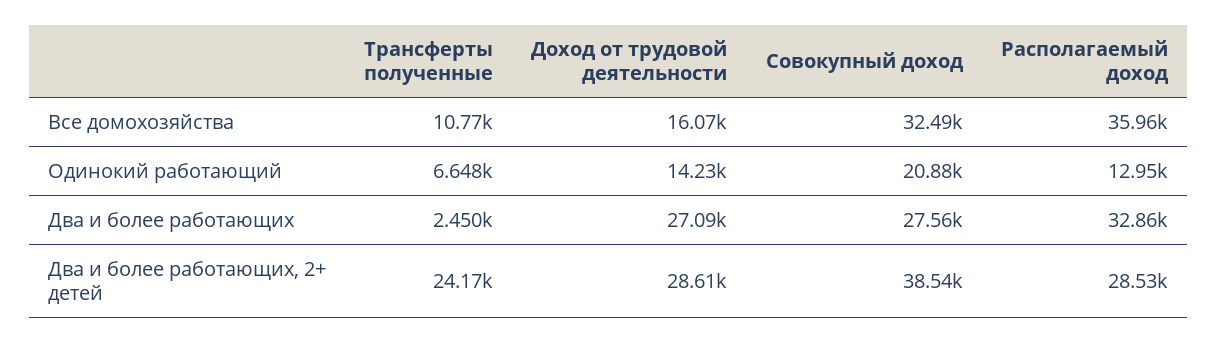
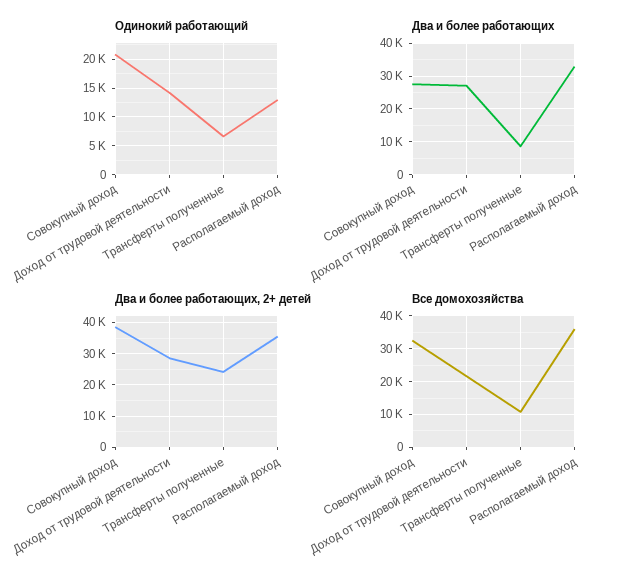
  {
    "Все домохозяйства": {
      "Трансферты полученные": 10770,
-     "Доход от трудовой деятельности": 16070,
+     "Доход от трудовой деятельности": 22000,
      "Совокупный доход": 32490,
      "Располагаемый доход": 35960
    },
    "Одинокий работающий": {
      "Трансферты полученные": 6648,
      "Доход от трудовой деятельности": 14230,
      "Совокупный доход": 20880,
      "Располагаемый доход": 12950
    },
    "Два и более работающих": {
-     "Трансферты полученные": 2450,
+     "Трансферты полученные": 8000,
      "Доход от трудовой деятельности": 27090,
      "Совокупный доход": 27560,
      "Располагаемый доход": 32860
    },
    "Два и более работающих, 2+ детей": {
      "Трансферты полученные": 24170,
      "Доход от трудовой деятельности": 28610,
      "Совокупный доход": 38540,
-     "Располагаемый доход": 28530
+     "Располагаемый доход": 36000
    }
  }

